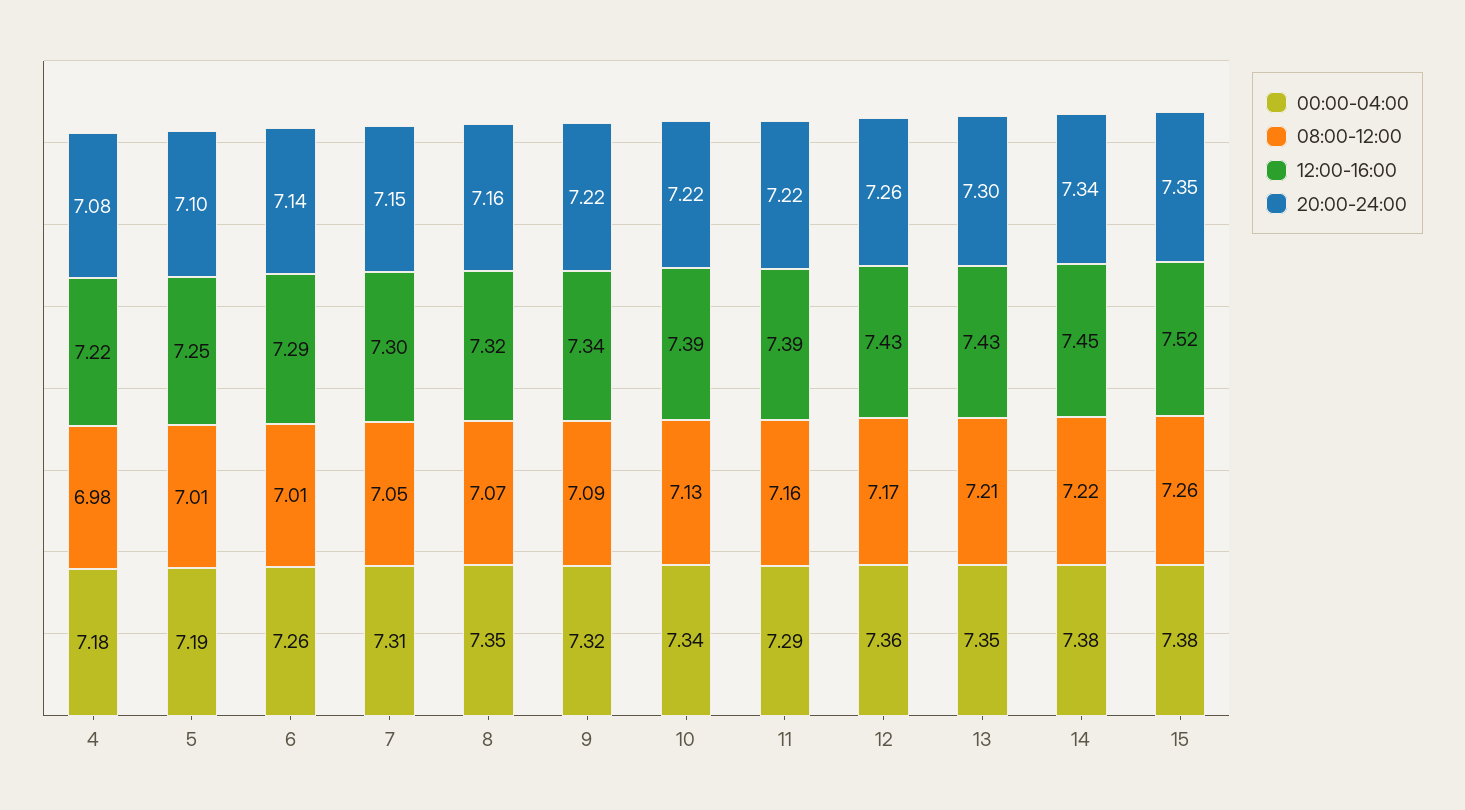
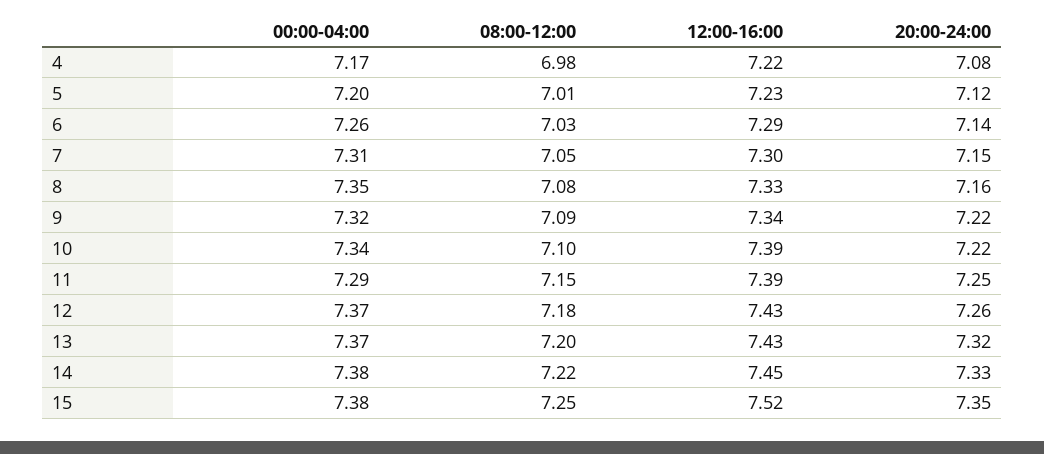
  {
    "00:00-04:00": {
-     "4": 7.18,
+     "4": 7.17,
-     "5": 7.19,
+     "5": 7.2,
      "6": 7.26,
      "7": 7.31,
      "8": 7.35,
      "9": 7.32,
      "10": 7.34,
      "11": 7.29,
-     "12": 7.36,
+     "12": 7.37,
-     "13": 7.35,
+     "13": 7.37,
      "14": 7.38,
      "15": 7.38
    },
    "08:00-12:00": {
      "4": 6.98,
      "5": 7.01,
-     "6": 7.01,
+     "6": 7.03,
      "7": 7.05,
-     "8": 7.07,
+     "8": 7.08,
      "9": 7.09,
-     "10": 7.13,
+     "10": 7.1,
-     "11": 7.16,
+     "11": 7.15,
-     "12": 7.17,
+     "12": 7.18,
-     "13": 7.21,
+     "13": 7.2,
      "14": 7.22,
-     "15": 7.26
+     "15": 7.25
    },
    "12:00-16:00": {
      "4": 7.22,
-     "5": 7.25,
+     "5": 7.23,
      "6": 7.29,
      "7": 7.3,
-     "8": 7.32,
+     "8": 7.33,
      "9": 7.34,
      "10": 7.39,
      "11": 7.39,
      "12": 7.43,
      "13": 7.43,
      "14": 7.45,
      "15": 7.52
    },
    "20:00-24:00": {
      "4": 7.08,
-     "5": 7.1,
+     "5": 7.12,
      "6": 7.14,
      "7": 7.15,
      "8": 7.16,
      "9": 7.22,
      "10": 7.22,
-     "11": 7.22,
+     "11": 7.25,
      "12": 7.26,
-     "13": 7.3,
+     "13": 7.32,
-     "14": 7.34,
+     "14": 7.33,
      "15": 7.35
    }
  }

